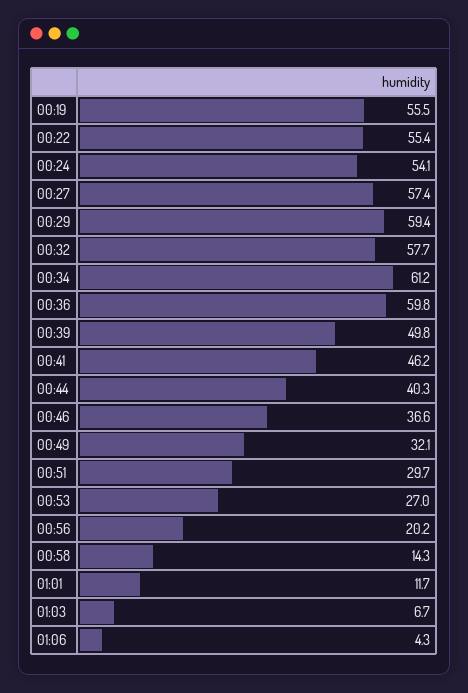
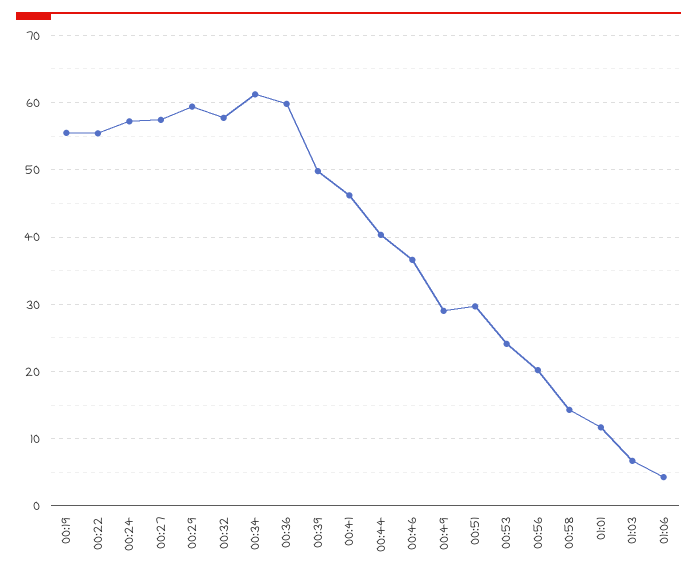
  {
    "00:19": 55.5,
    "00:22": 55.4,
-   "00:24": 54.1,
+   "00:24": 57,
    "00:27": 57.4,
    "00:29": 59.4,
    "00:32": 57.7,
    "00:34": 61.2,
    "00:36": 59.8,
    "00:39": 49.8,
    "00:41": 46.2,
    "00:44": 40.3,
    "00:46": 36.6,
-   "00:49": 32.1,
+   "00:49": 29,
    "00:51": 29.7,
-   "00:53": 27,
+   "00:53": 24,
    "00:56": 20.2,
    "00:58": 14.3,
    "01:01": 11.7,
    "01:03": 6.7,
    "01:06": 4.3
  }

